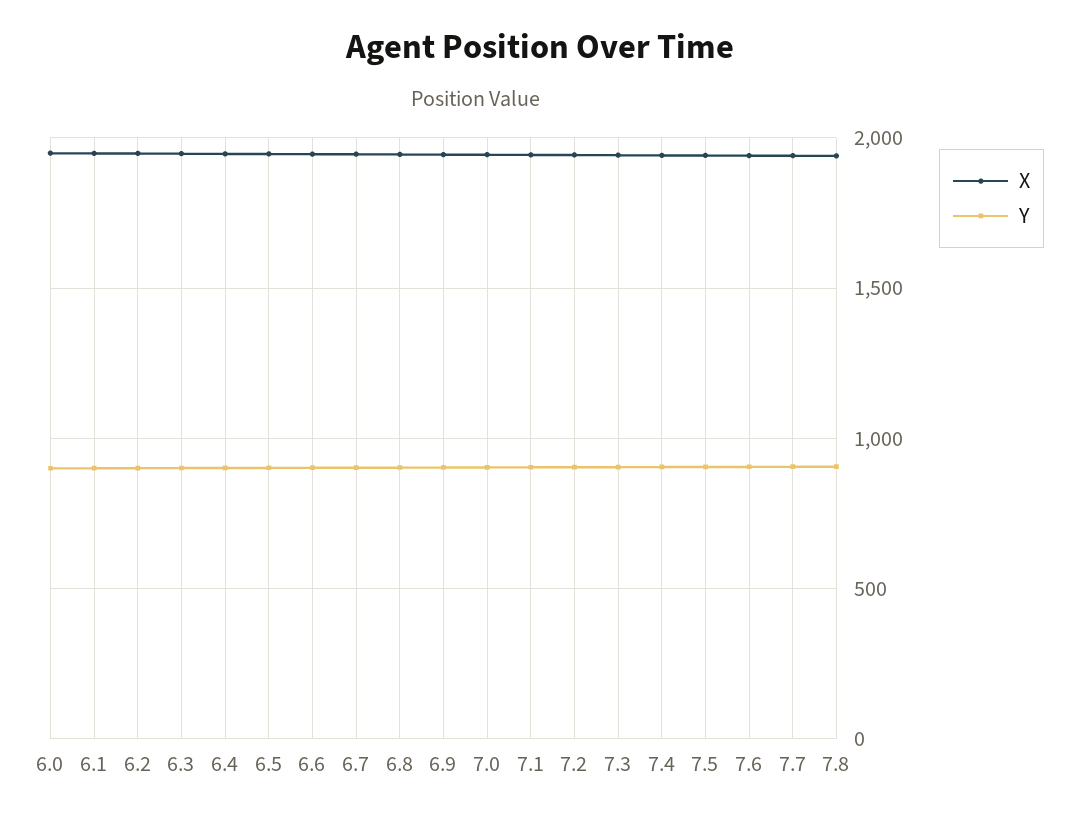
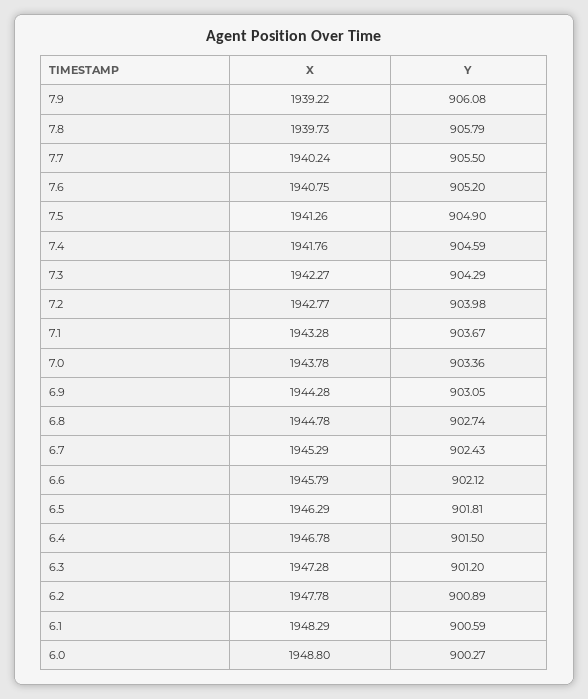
  {
    "X": {
      "6.0": 1948.8,
      "6.1": 1948.29,
      "6.2": 1947.78,
      "6.3": 1947.28,
      "6.4": 1946.78,
      "6.5": 1946.29,
      "6.6": 1945.79,
      "6.7": 1945.29,
      "6.8": 1944.78,
      "6.9": 1944.28,
      "7.0": 1943.78,
      "7.1": 1943.28,
      "7.2": 1942.77,
      "7.3": 1942.27,
      "7.4": 1941.76,
      "7.5": 1941.26,
      "7.6": 1940.75,
      "7.7": 1940.24,
-     "7.8": 1939.73
+     "7.8": 1939.73,
+     "7.9": 1939.22
    },
    "Y": {
      "6.0": 900.27,
      "6.1": 900.59,
      "6.2": 900.89,
      "6.3": 901.2,
      "6.4": 901.5,
      "6.5": 901.81,
      "6.6": 902.12,
      "6.7": 902.43,
      "6.8": 902.74,
      "6.9": 903.05,
      "7.0": 903.36,
      "7.1": 903.67,
      "7.2": 903.98,
      "7.3": 904.29,
      "7.4": 904.59,
      "7.5": 904.9,
      "7.6": 905.2,
      "7.7": 905.5,
-     "7.8": 905.79
+     "7.8": 905.79,
+     "7.9": 906.08
    }
  }

